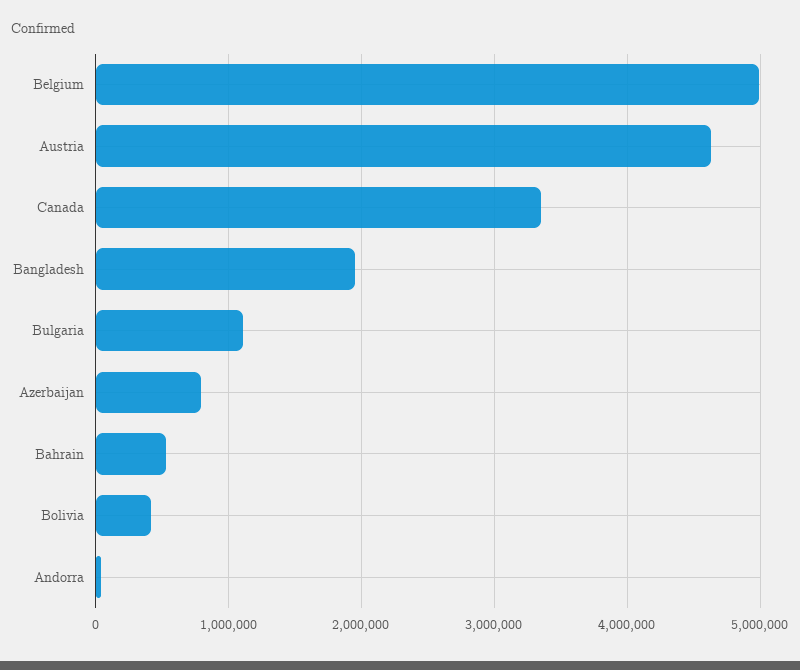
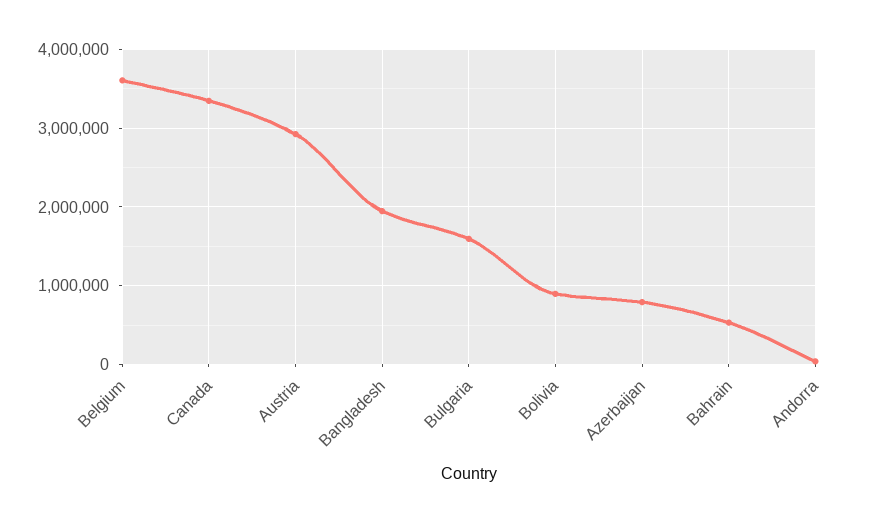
  {
-   "Belgium": 5000000,
+   "Belgium": 3600000,
-   "Austria": 4600000,
+   "Austria": 2900000,
    "Canada": 3300000,
    "Bangladesh": 1900000,
-   "Bulgaria": 1100000,
+   "Bulgaria": 1600000,
    "Azerbaijan": 800000,
    "Bahrain": 500000,
-   "Bolivia": 400000,
+   "Bolivia": 900000,
    "Andorra": 0
  }

